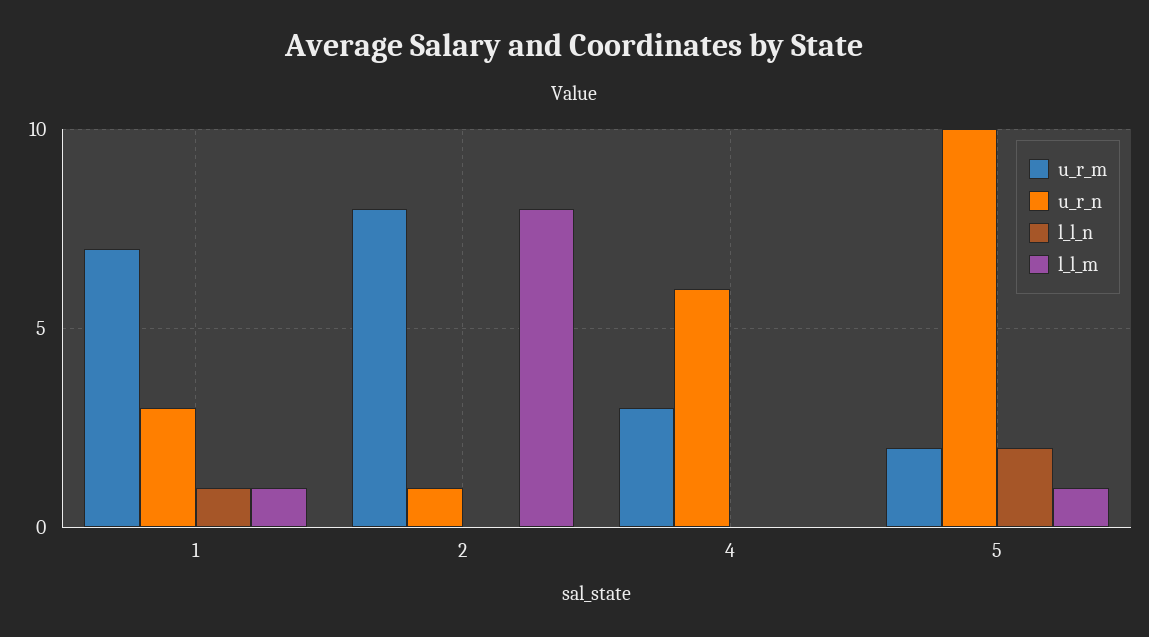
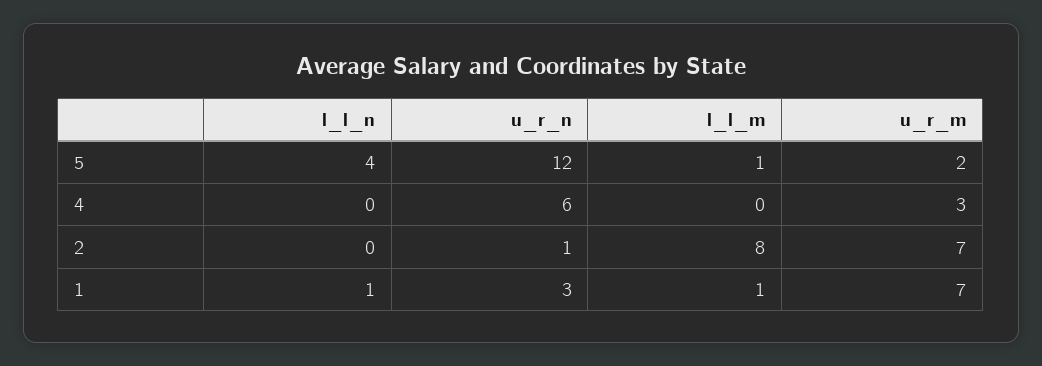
  {
    "u_r_m": {
      "1": 7,
-     "2": 8,
+     "2": 7,
      "4": 3,
      "5": 2
    },
    "u_r_n": {
      "1": 3,
      "2": 1,
      "4": 6,
-     "5": 10
+     "5": 12
    },
    "l_l_n": {
      "1": 1,
      "2": 0,
      "4": 0,
-     "5": 2
+     "5": 4
    },
    "l_l_m": {
      "1": 1,
      "2": 8,
      "4": 0,
      "5": 1
    }
  }

